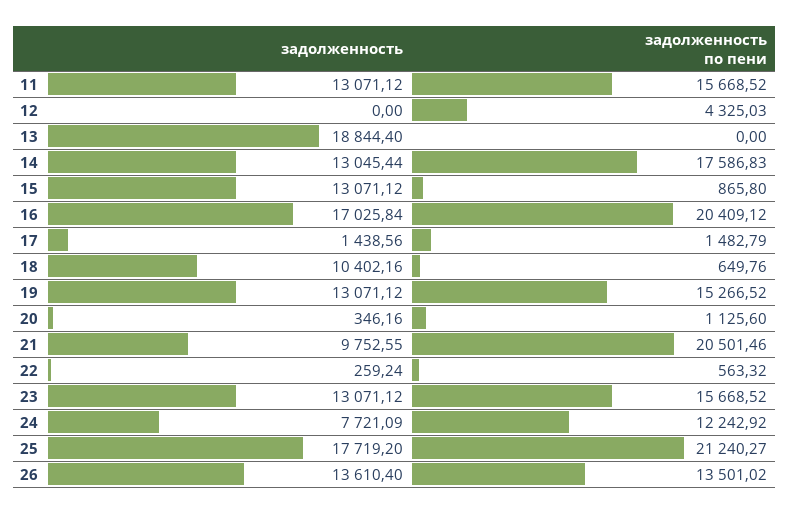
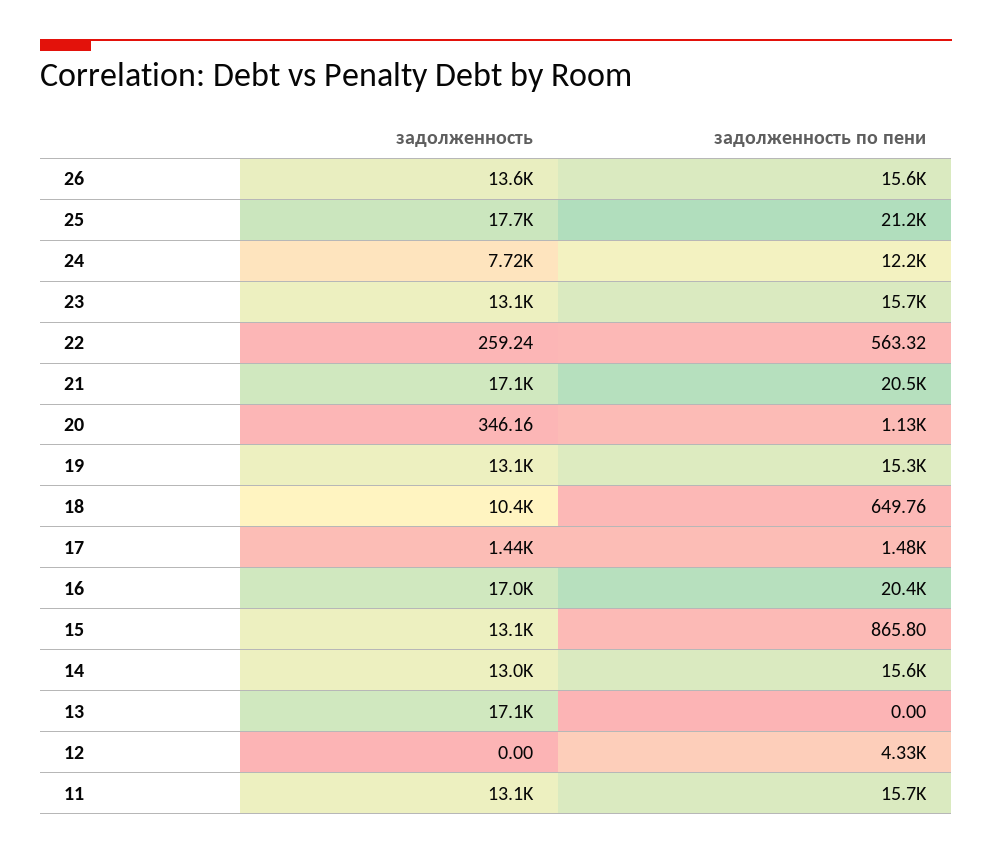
  {
    "задолженность": {
      "11": 13071.12,
      "12": 0,
-     "13": 18844.4,
+     "13": 17100,
      "14": 13045.44,
      "15": 13071.12,
      "16": 17025.84,
      "17": 1438.56,
      "18": 10402.16,
      "19": 13071.12,
      "20": 346.16,
-     "21": 9752.55,
+     "21": 17100,
      "22": 259.24,
      "23": 13071.12,
      "24": 7721.09,
      "25": 17719.2,
      "26": 13610.4
    },
    "задолженность по пени": {
      "11": 15668.52,
      "12": 4325.03,
      "13": 0,
-     "14": 17586.83,
+     "14": 15600,
      "15": 865.8,
      "16": 20409.12,
      "17": 1482.79,
      "18": 649.76,
      "19": 15266.52,
      "20": 1125.6,
      "21": 20501.46,
      "22": 563.32,
      "23": 15668.52,
      "24": 12242.92,
      "25": 21240.27,
-     "26": 13501.02
+     "26": 15600
    }
  }

